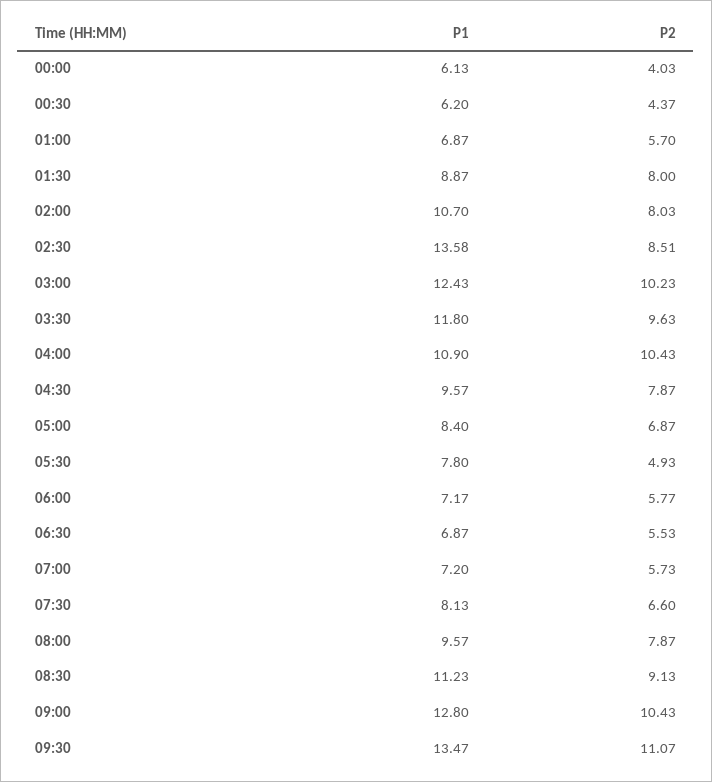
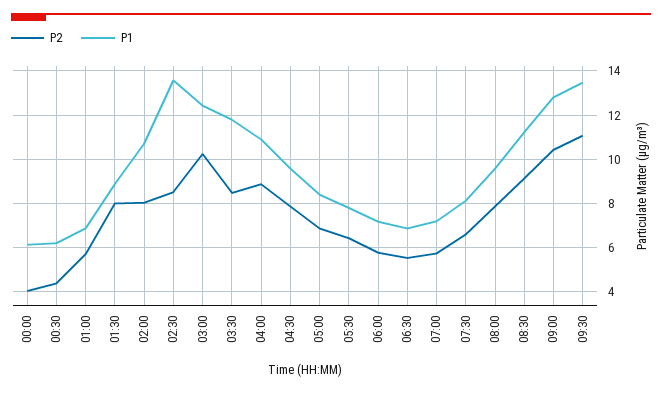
  {
    "P1": {
      "00:00": 6.13,
      "00:30": 6.2,
      "01:00": 6.87,
      "01:30": 8.87,
      "02:00": 10.7,
      "02:30": 13.58,
      "03:00": 12.43,
      "03:30": 11.8,
      "04:00": 10.9,
      "04:30": 9.57,
      "05:00": 8.4,
      "05:30": 7.8,
      "06:00": 7.17,
      "06:30": 6.87,
      "07:00": 7.2,
      "07:30": 8.13,
      "08:00": 9.57,
      "08:30": 11.23,
      "09:00": 12.8,
      "09:30": 13.47
    },
    "P2": {
      "00:00": 4.03,
      "00:30": 4.37,
      "01:00": 5.7,
      "01:30": 8,
      "02:00": 8.03,
      "02:30": 8.51,
      "03:00": 10.23,
-     "03:30": 9.63,
+     "03:30": 8.5,
-     "04:00": 10.43,
+     "04:00": 9,
      "04:30": 7.87,
      "05:00": 6.87,
-     "05:30": 4.93,
+     "05:30": 6.5,
      "06:00": 5.77,
      "06:30": 5.53,
      "07:00": 5.73,
      "07:30": 6.6,
      "08:00": 7.87,
      "08:30": 9.13,
      "09:00": 10.43,
      "09:30": 11.07
    }
  }

